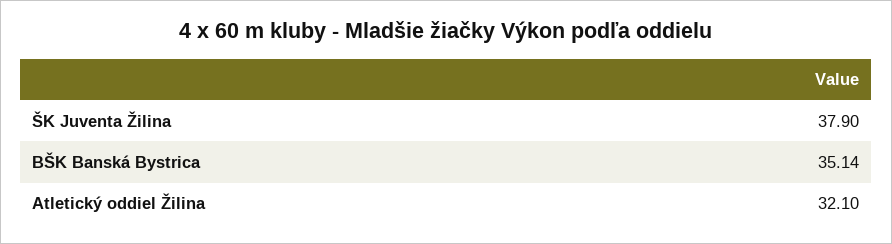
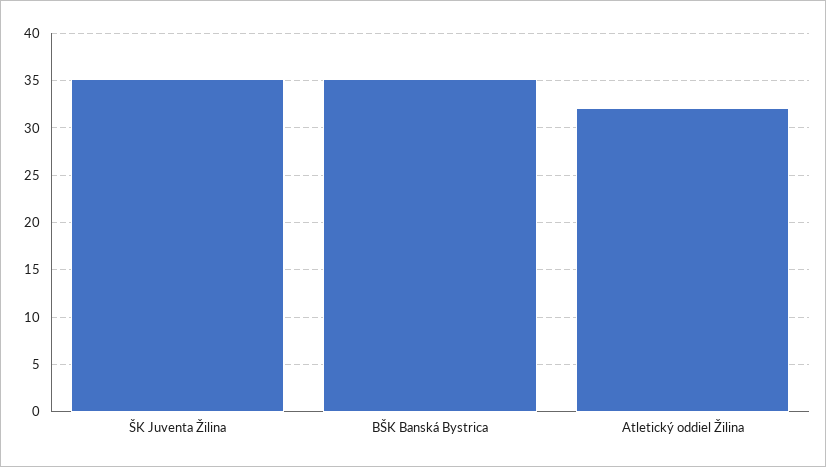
  {
-   "ŠK Juventa Žilina": 37.9,
+   "ŠK Juventa Žilina": 35,
    "BŠK Banská Bystrica": 35.14,
    "Atletický oddiel Žilina": 32.1
  }

